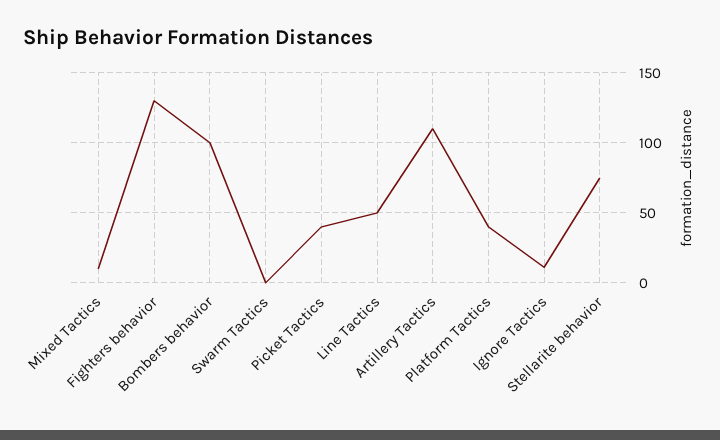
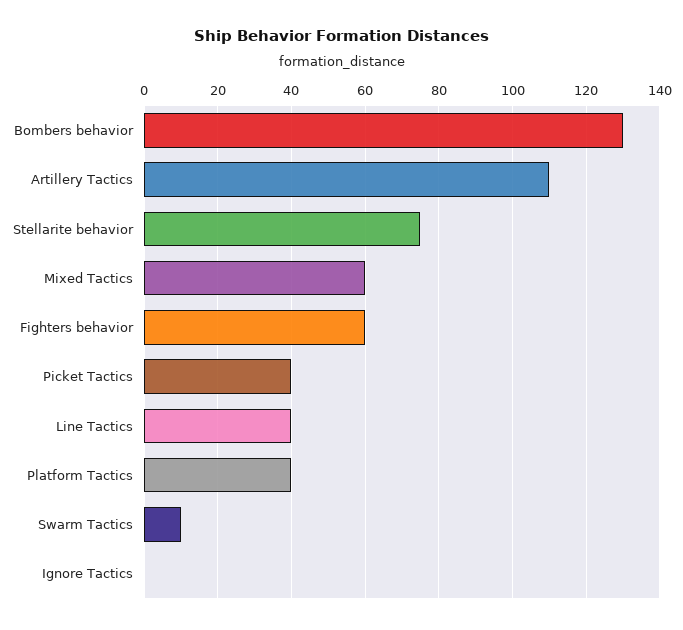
  {
-   "Mixed Tactics": 10,
+   "Mixed Tactics": 60,
-   "Fighters behavior": 130,
+   "Fighters behavior": 60,
-   "Bombers behavior": 100,
+   "Bombers behavior": 130,
-   "Swarm Tactics": 0,
+   "Swarm Tactics": 10,
    "Picket Tactics": 40,
-   "Line Tactics": 50,
+   "Line Tactics": 40,
    "Artillery Tactics": 110,
    "Platform Tactics": 40,
-   "Ignore Tactics": 10,
+   "Ignore Tactics": 0,
    "Stellarite behavior": 75
  }

